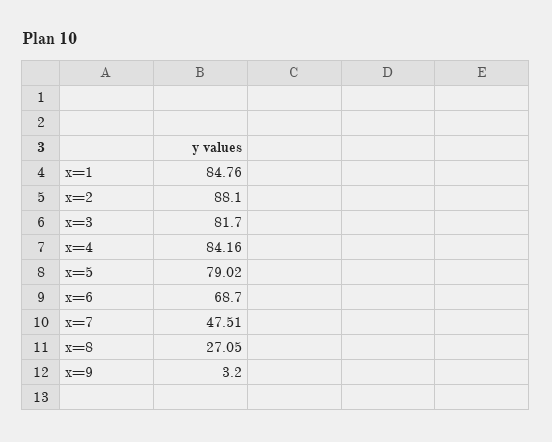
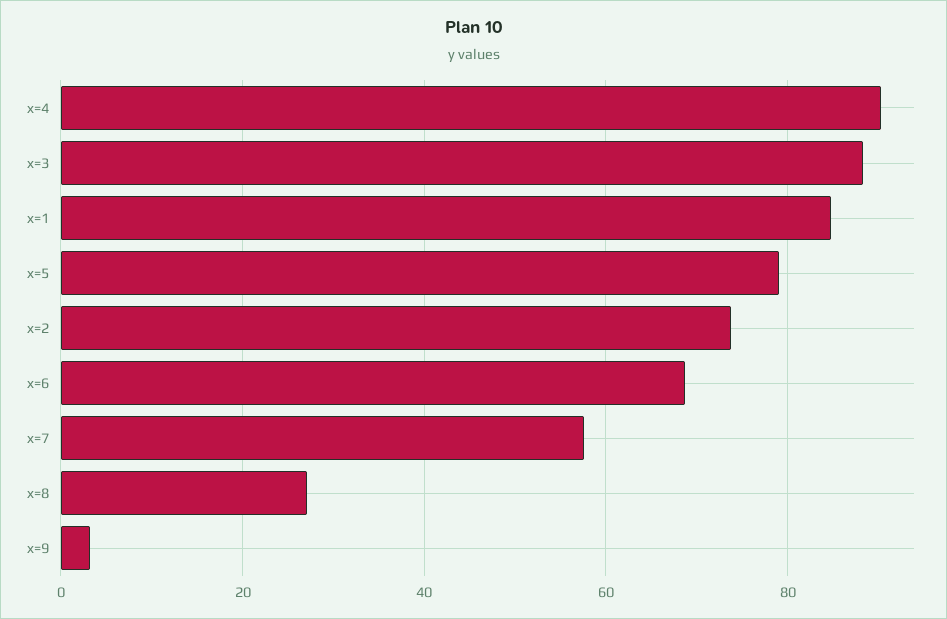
  {
    "x=1": 84.76,
-   "x=2": 88.1,
+   "x=2": 74,
-   "x=3": 81.7,
+   "x=3": 88,
-   "x=4": 84.16,
+   "x=4": 90,
    "x=5": 79.02,
    "x=6": 68.7,
-   "x=7": 47.51,
+   "x=7": 58,
    "x=8": 27.05,
    "x=9": 3.2
  }

